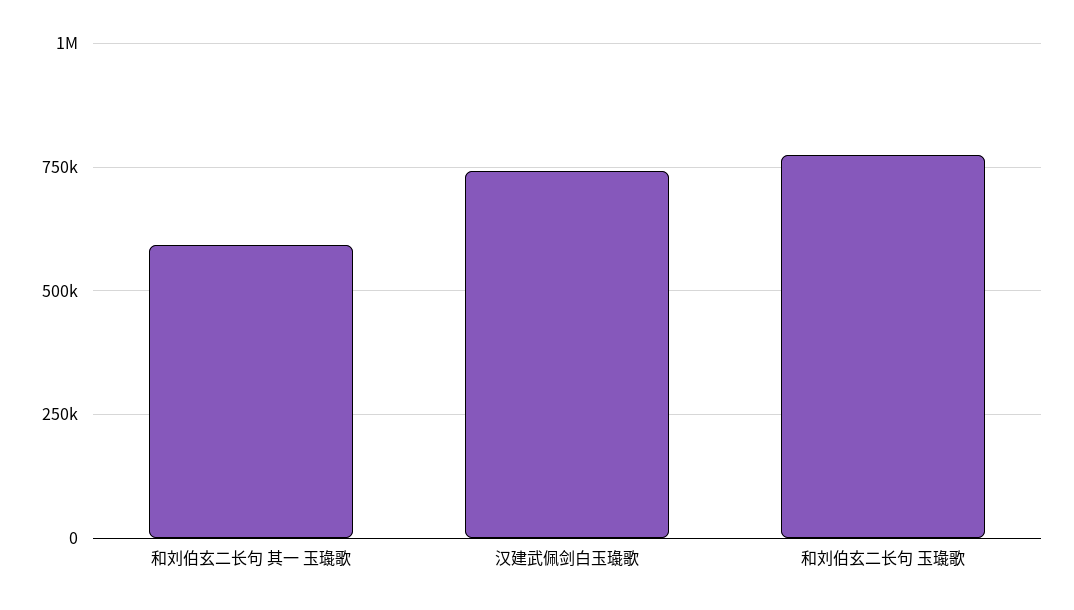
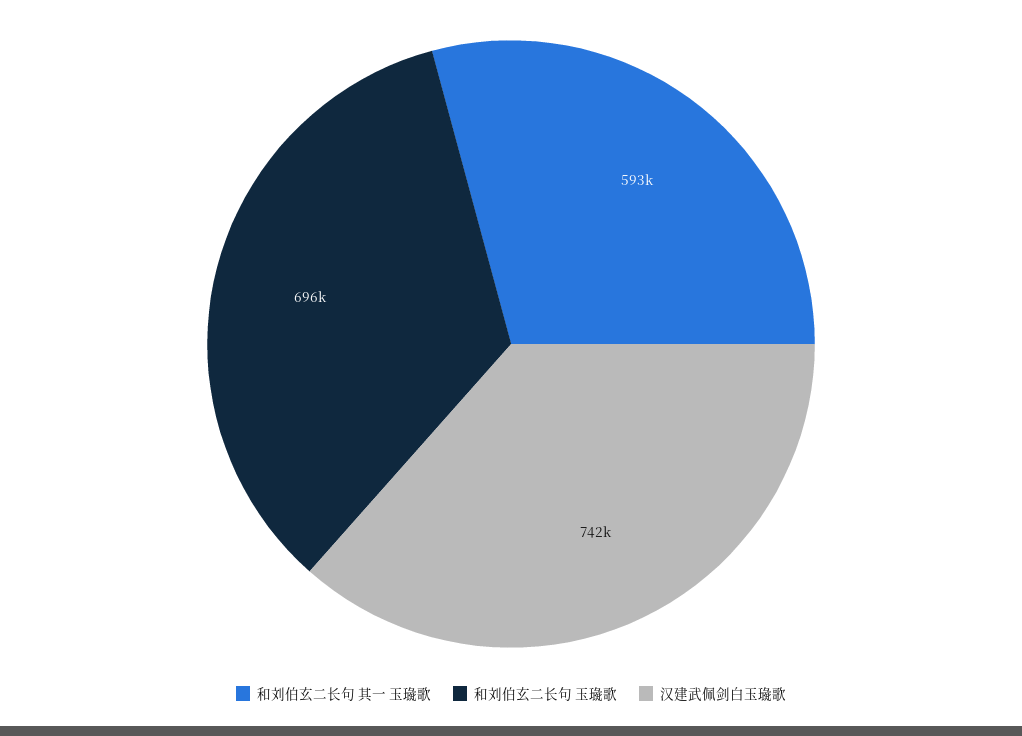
  {
    "和刘伯玄二长句 其一 玉璏歌": 593000,
    "汉建武佩剑白玉璏歌": 742000,
-   "和刘伯玄二长句 玉璏歌": 775000
+   "和刘伯玄二长句 玉璏歌": 696000
  }

